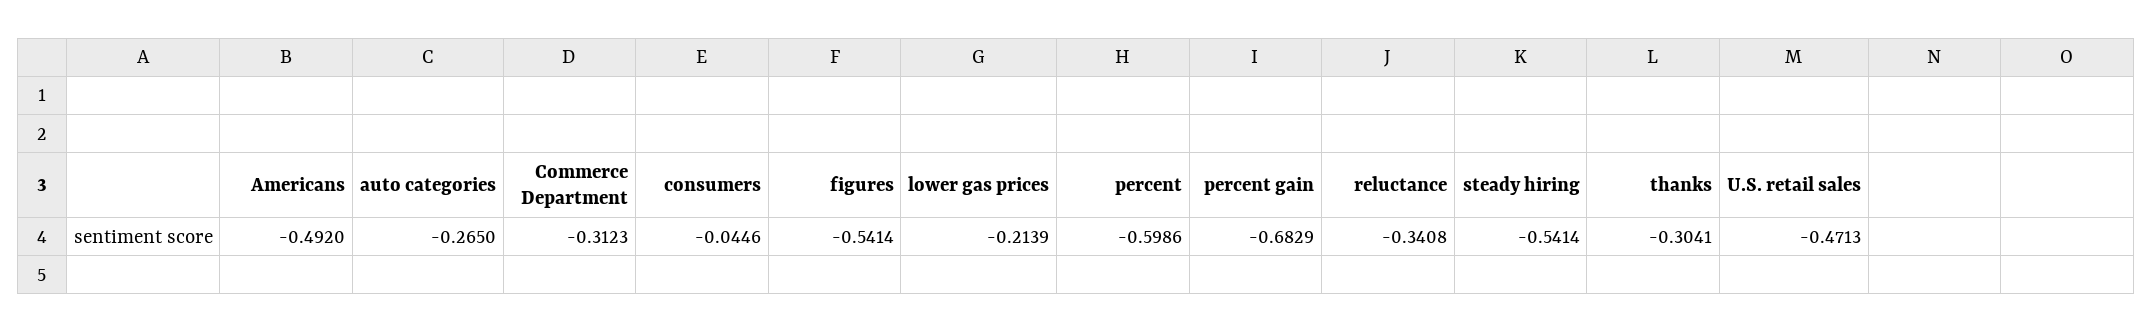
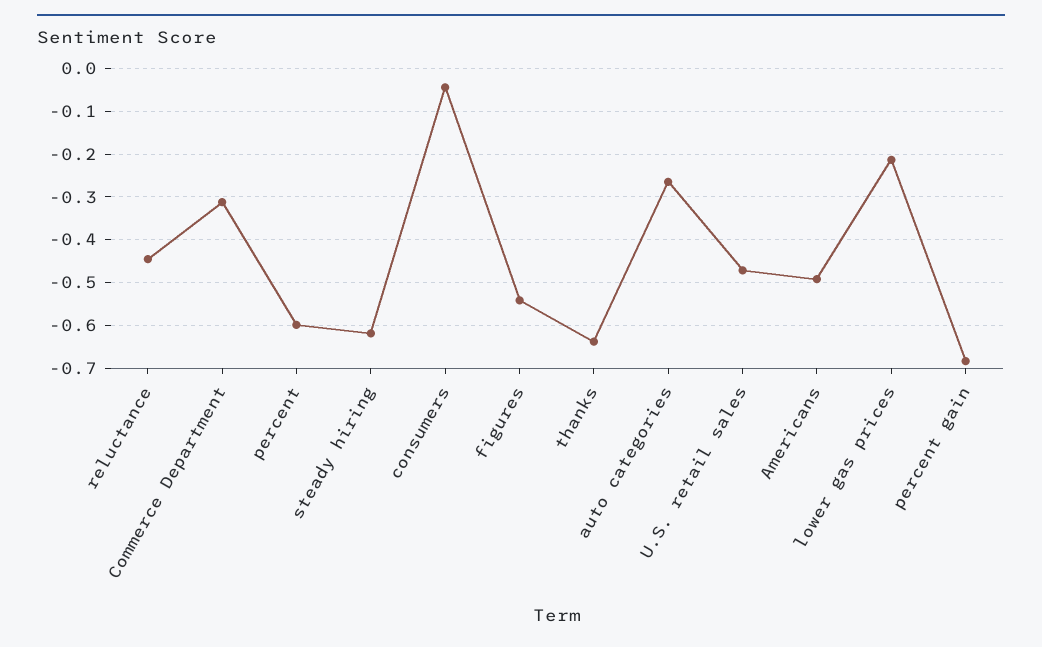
  {
    "Americans": -0.492,
    "auto categories": -0.265,
    "Commerce Department": -0.3123,
    "consumers": -0.0446,
    "figures": -0.5414,
    "lower gas prices": -0.2139,
    "percent": -0.5986,
    "percent gain": -0.6829,
-   "reluctance": -0.3408,
+   "reluctance": -0.44,
-   "steady hiring": -0.5414,
+   "steady hiring": -0.62,
-   "thanks": -0.3041,
+   "thanks": -0.64,
    "U.S. retail sales": -0.4713
  }

